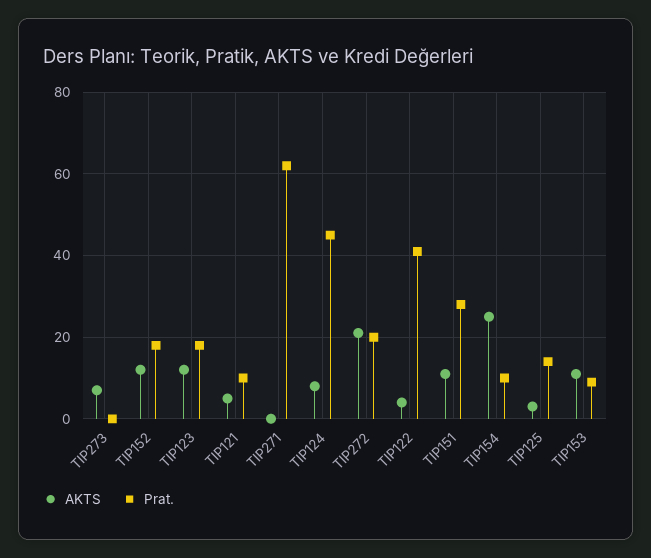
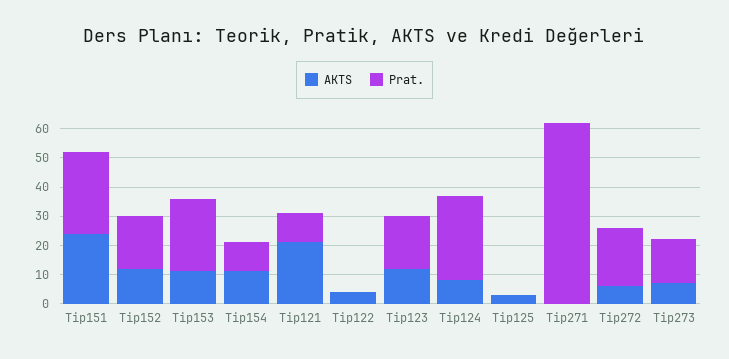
  {
    "AKTS": {
      "TIP273": 5,
      "TIP152": 10,
      "TIP123": 10,
-     "TIP121": 5,
+     "TIP121": 20,
      "TIP271": 0,
      "TIP124": 10,
-     "TIP272": 20,
+     "TIP272": 5,
      "TIP122": 5,
-     "TIP151": 10,
+     "TIP151": 25,
-     "TIP154": 25,
+     "TIP154": 10,
      "TIP125": 5,
      "TIP153": 10
    },
    "Prat.": {
-     "TIP273": 0,
+     "TIP273": 15,
      "TIP152": 20,
      "TIP123": 20,
      "TIP121": 10,
      "TIP271": 60,
-     "TIP124": 45,
+     "TIP124": 30,
      "TIP272": 20,
-     "TIP122": 40,
+     "TIP122": 0,
      "TIP151": 30,
      "TIP154": 10,
-     "TIP125": 15,
+     "TIP125": 0,
-     "TIP153": 10
+     "TIP153": 25
    }
  }

